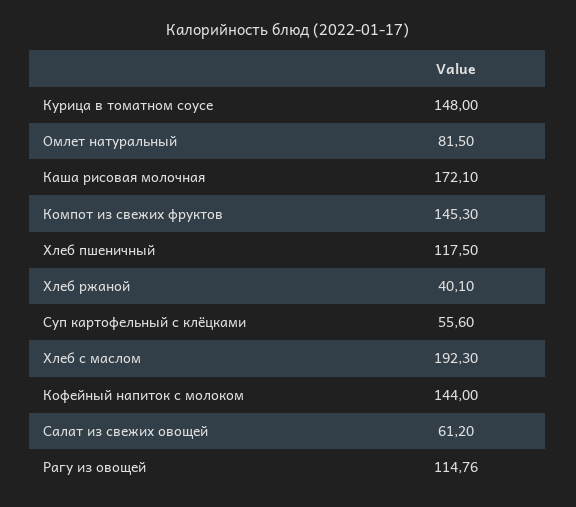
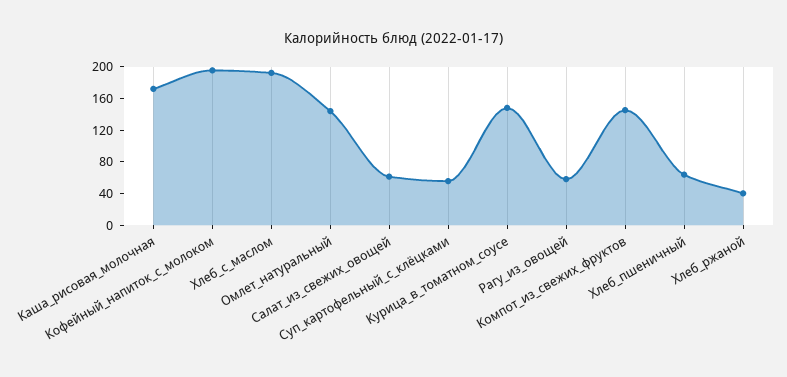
  {
    "Курица в томатном соусе": 148,
-   "Омлет натуральный": 81.5,
+   "Омлет натуральный": 140,
    "Каша рисовая молочная": 172.1,
    "Компот из свежих фруктов": 145.3,
-   "Хлеб пшеничный": 117.5,
+   "Хлеб пшеничный": 60,
    "Хлеб ржаной": 40.1,
    "Суп картофельный с клёцками": 55.6,
    "Хлеб с маслом": 192.3,
-   "Кофейный напиток с молоком": 144,
+   "Кофейный напиток с молоком": 200,
    "Салат из свежих овощей": 61.2,
-   "Рагу из овощей": 114.76
+   "Рагу из овощей": 60
  }

